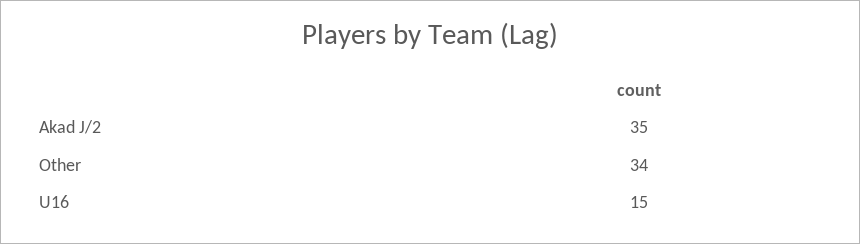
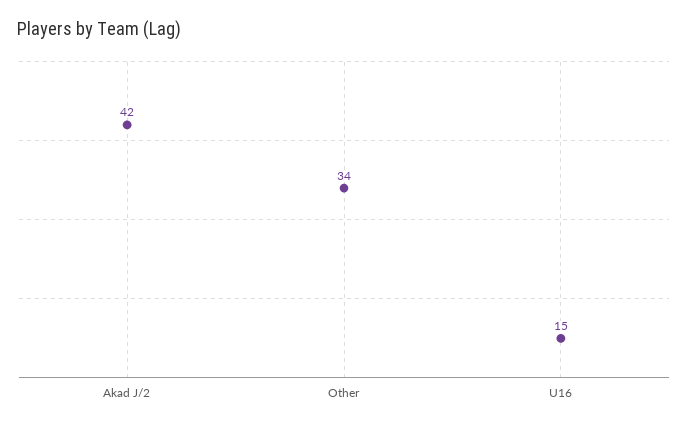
  {
-   "Akad J/2": 35,
+   "Akad J/2": 42,
    "Other": 34,
    "U16": 15
  }

